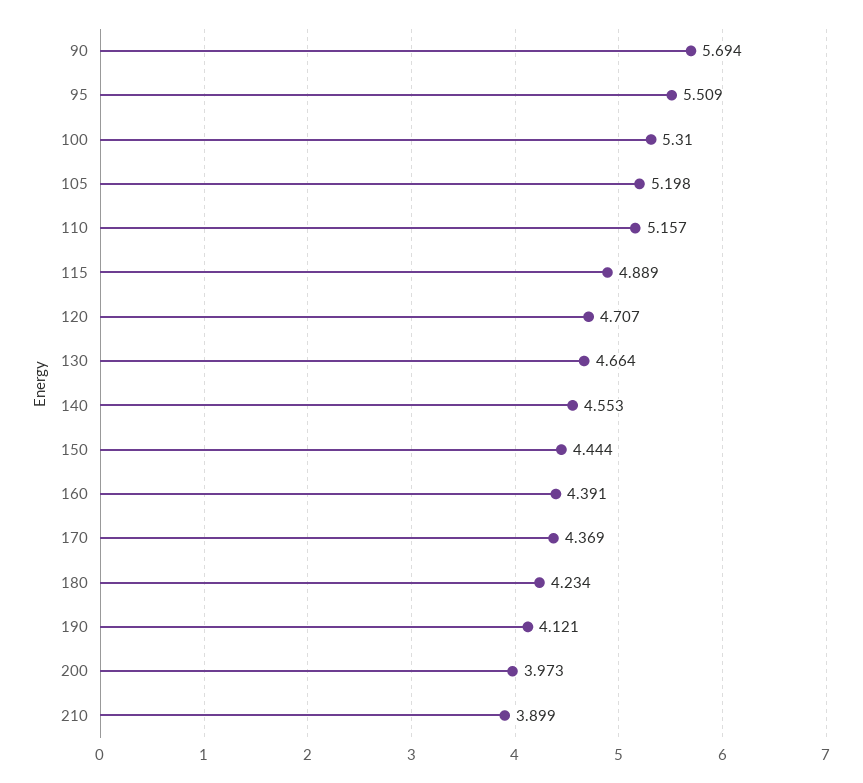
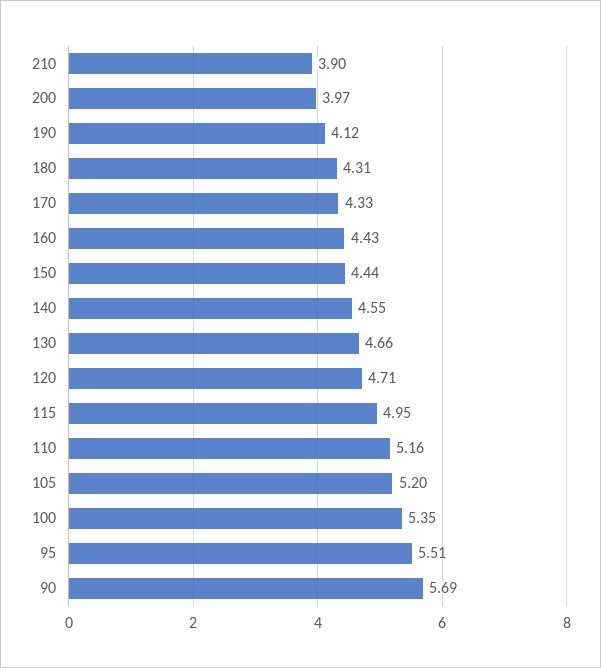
  {
    "90": 5.694,
    "95": 5.509,
-   "100": 5.31,
+   "100": 5.35,
    "105": 5.198,
    "110": 5.157,
-   "115": 4.889,
+   "115": 4.95,
    "120": 4.707,
    "130": 4.664,
    "140": 4.553,
    "150": 4.444,
-   "160": 4.391,
+   "160": 4.43,
-   "170": 4.369,
+   "170": 4.33,
-   "180": 4.234,
+   "180": 4.31,
    "190": 4.121,
    "200": 3.973,
    "210": 3.899
  }

